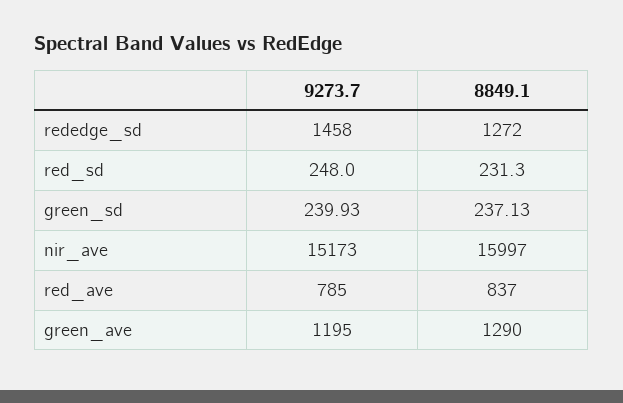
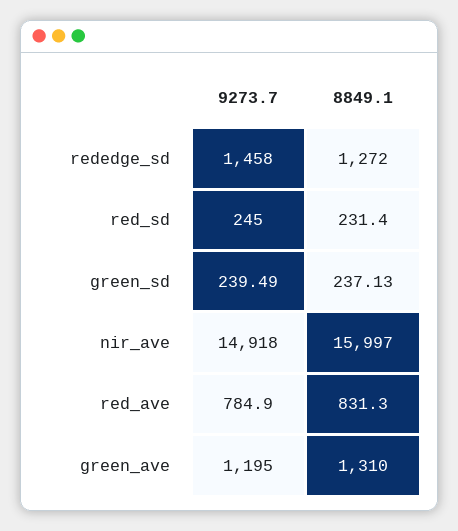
  {
    "9273.7": {
      "rededge_sd": 1458,
-     "red_sd": 248,
+     "red_sd": 245,
-     "green_sd": 239.93,
+     "green_sd": 239.49,
-     "nir_ave": 15173,
+     "nir_ave": 14918,
      "red_ave": 784.9,
      "green_ave": 1195
    },
    "8849.1": {
      "rededge_sd": 1272,
-     "red_sd": 231.3,
+     "red_sd": 231.4,
      "green_sd": 237.13,
      "nir_ave": 15997,
-     "red_ave": 837,
+     "red_ave": 831.3,
-     "green_ave": 1290
+     "green_ave": 1310
    }
  }

